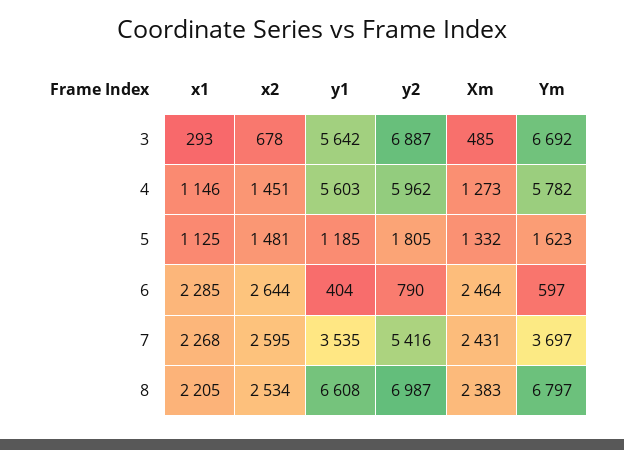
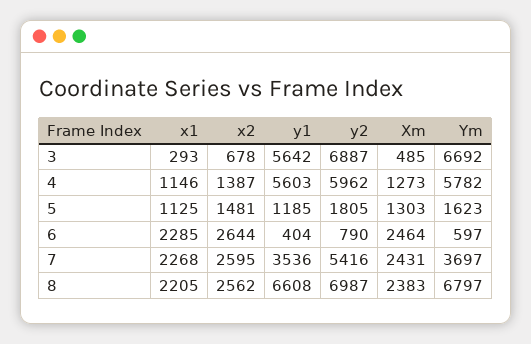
  {
    "x1": {
      "3": 293,
      "4": 1146,
      "5": 1125,
      "6": 2285,
      "7": 2268,
      "8": 2205
    },
    "x2": {
      "3": 678,
-     "4": 1451,
+     "4": 1387,
      "5": 1481,
      "6": 2644,
      "7": 2595,
-     "8": 2534
+     "8": 2562
    },
    "y1": {
      "3": 5642,
      "4": 5603,
      "5": 1185,
      "6": 404,
-     "7": 3535,
+     "7": 3536,
      "8": 6608
    },
    "y2": {
      "3": 6887,
      "4": 5962,
      "5": 1805,
      "6": 790,
      "7": 5416,
      "8": 6987
    },
    "Xm": {
      "3": 485,
      "4": 1273,
-     "5": 1332,
+     "5": 1303,
      "6": 2464,
      "7": 2431,
      "8": 2383
    },
    "Ym": {
      "3": 6692,
      "4": 5782,
      "5": 1623,
      "6": 597,
      "7": 3697,
      "8": 6797
    }
  }

